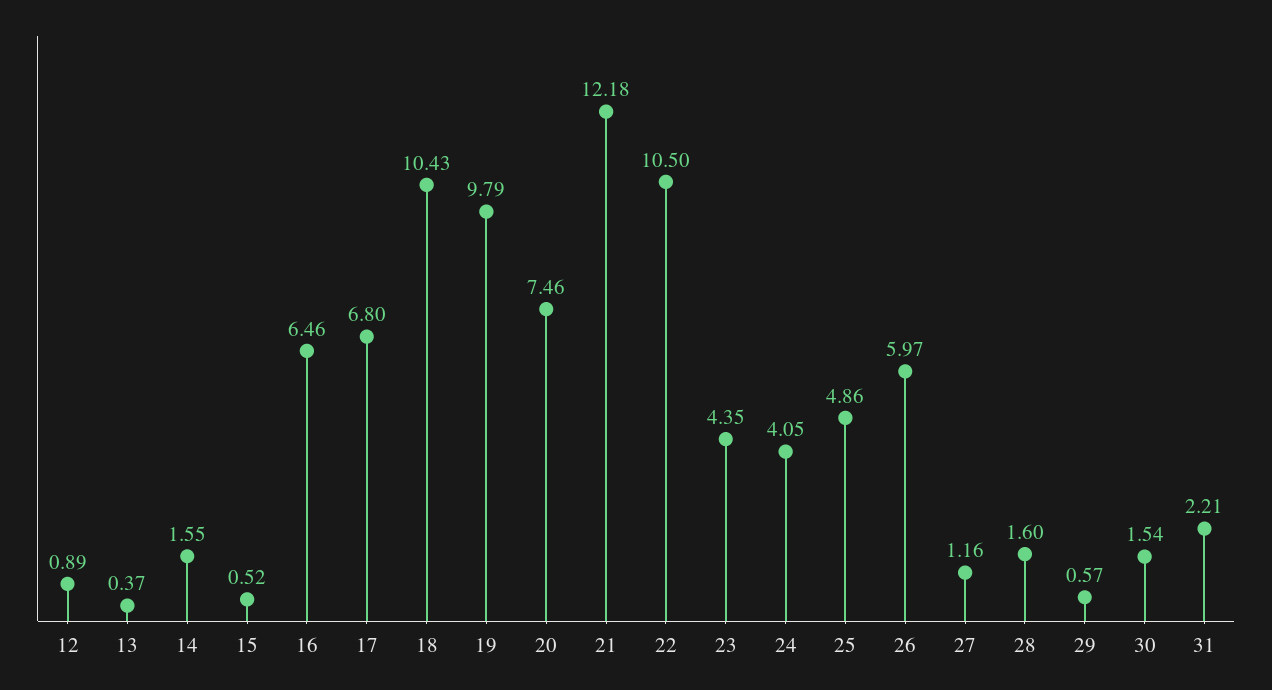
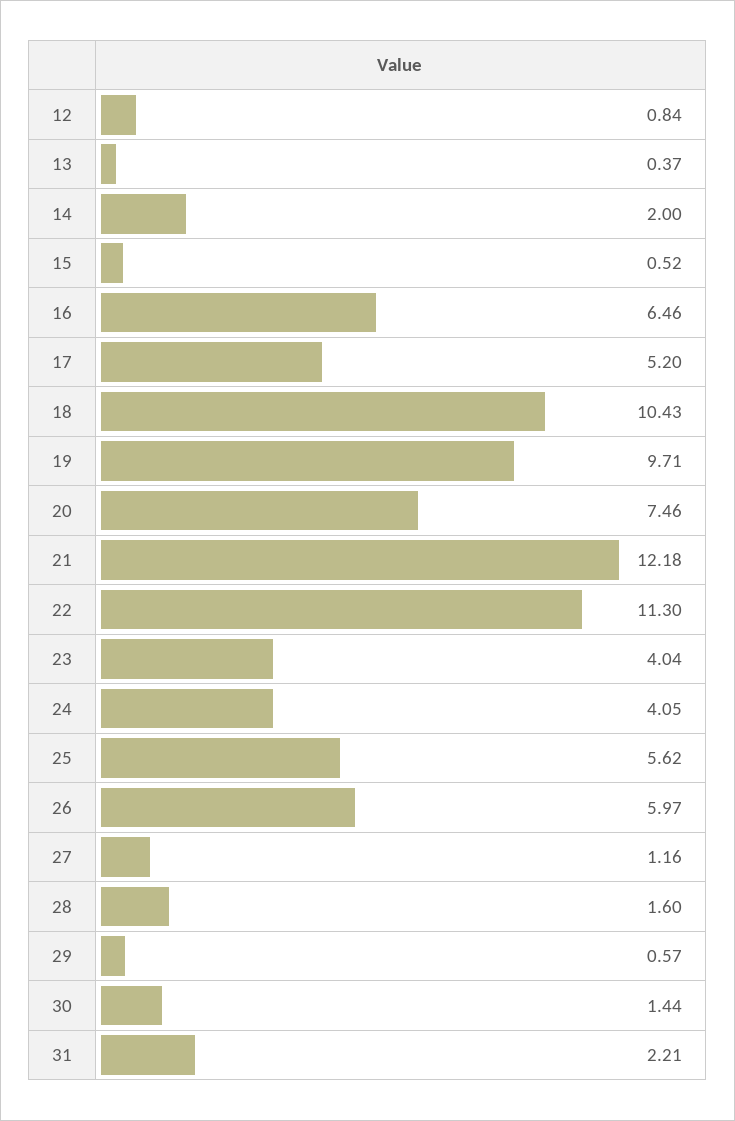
  {
-   "12": 0.89,
+   "12": 0.84,
    "13": 0.37,
-   "14": 1.55,
+   "14": 2,
    "15": 0.52,
    "16": 6.46,
-   "17": 6.8,
+   "17": 5.2,
    "18": 10.43,
-   "19": 9.79,
+   "19": 9.71,
    "20": 7.46,
    "21": 12.18,
-   "22": 10.5,
+   "22": 11.3,
-   "23": 4.35,
+   "23": 4.04,
    "24": 4.05,
-   "25": 4.86,
+   "25": 5.62,
    "26": 5.97,
    "27": 1.16,
    "28": 1.6,
    "29": 0.57,
-   "30": 1.54,
+   "30": 1.44,
    "31": 2.21
  }

